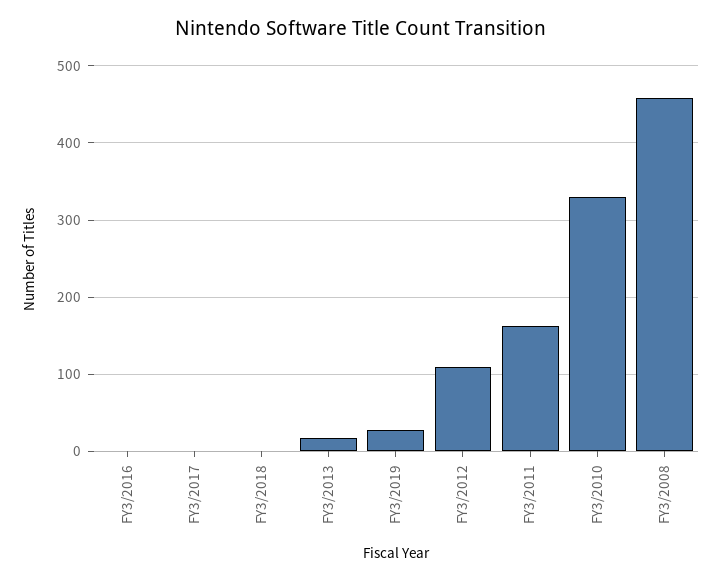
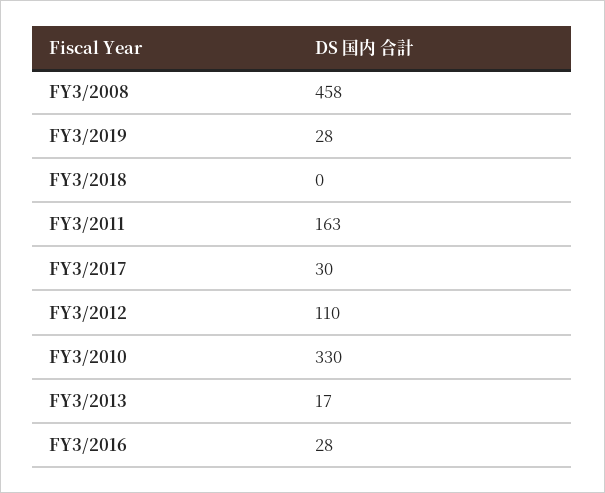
  {
-   "FY3/2016": 0,
+   "FY3/2016": 28,
-   "FY3/2017": 0,
+   "FY3/2017": 30,
    "FY3/2018": 0,
    "FY3/2013": 17,
    "FY3/2019": 28,
    "FY3/2012": 110,
    "FY3/2011": 163,
    "FY3/2010": 330,
    "FY3/2008": 458
  }

